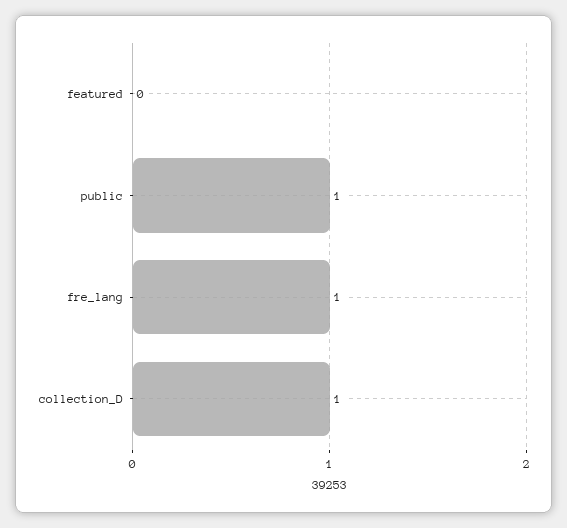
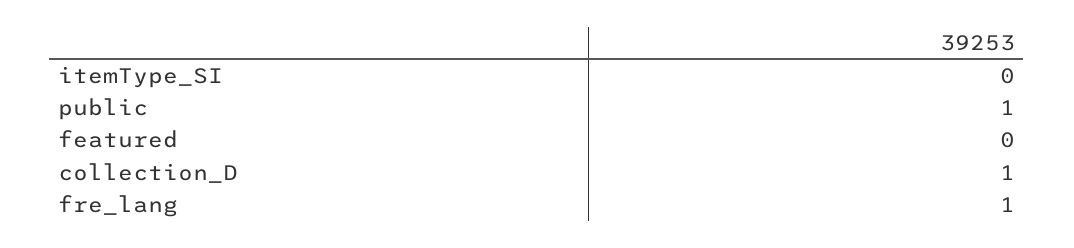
  {
    "featured": 0,
    "public": 1,
    "fre_lang": 1,
-   "collection_D": 1
+   "collection_D": 1,
+   "itemType_SI": 0
  }

